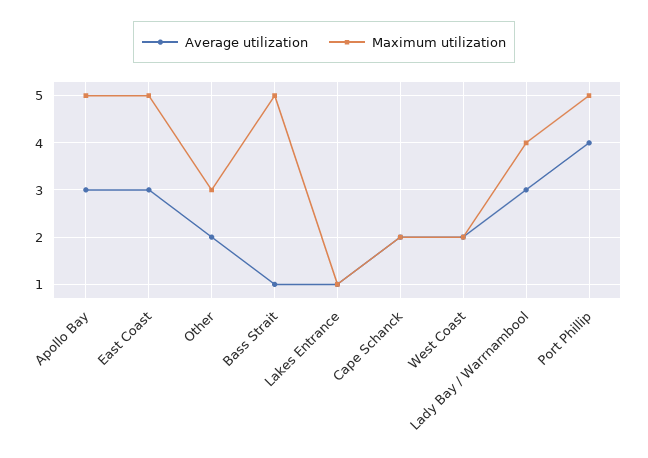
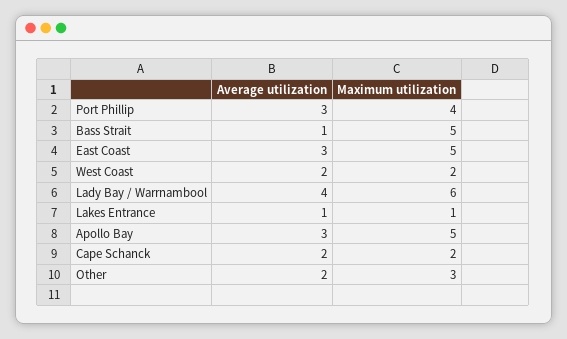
  {
    "Average utilization": {
      "Apollo Bay": 3,
      "East Coast": 3,
      "Other": 2,
      "Bass Strait": 1,
      "Lakes Entrance": 1,
      "Cape Schanck": 2,
      "West Coast": 2,
-     "Lady Bay / Warrnambool": 3,
+     "Lady Bay / Warrnambool": 4,
-     "Port Phillip": 4
+     "Port Phillip": 3
    },
    "Maximum utilization": {
      "Apollo Bay": 5,
      "East Coast": 5,
      "Other": 3,
      "Bass Strait": 5,
      "Lakes Entrance": 1,
      "Cape Schanck": 2,
      "West Coast": 2,
-     "Lady Bay / Warrnambool": 4,
+     "Lady Bay / Warrnambool": 6,
-     "Port Phillip": 5
+     "Port Phillip": 4
    }
  }

